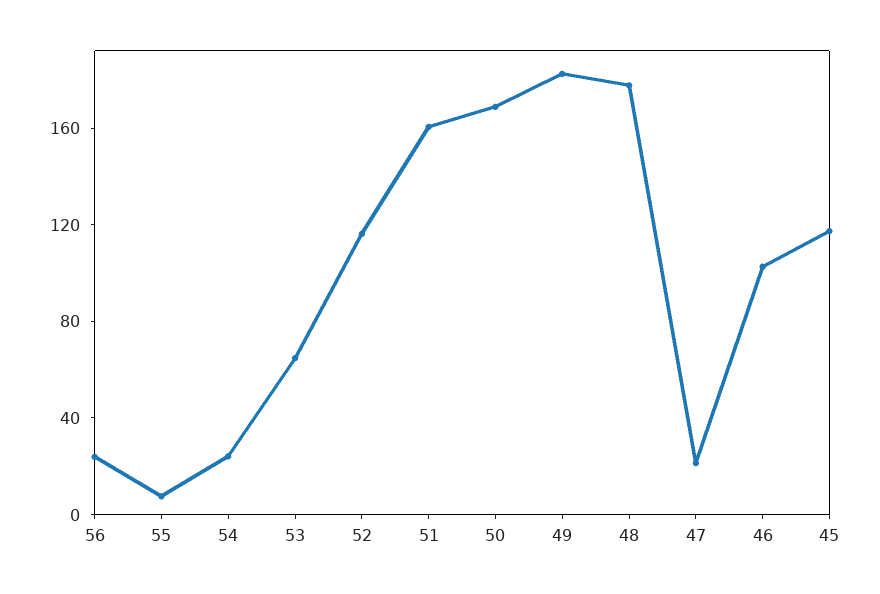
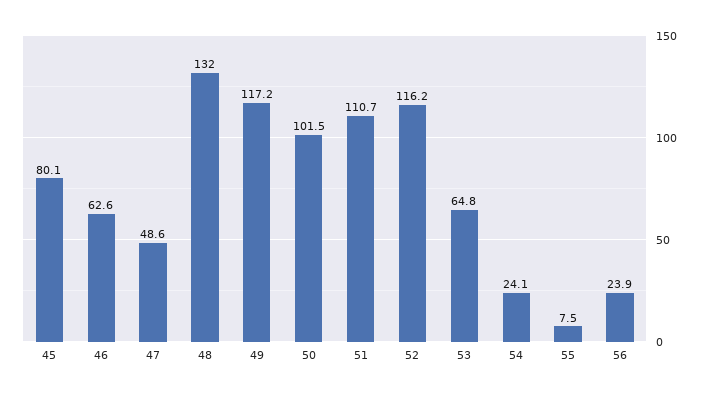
  {
    "56": 23.9,
    "55": 7.5,
    "54": 24.1,
    "53": 64.8,
    "52": 116.2,
-   "51": 160,
+   "51": 110.7,
-   "50": 170,
+   "50": 101.5,
-   "49": 180,
+   "49": 117.2,
-   "48": 180,
+   "48": 132,
-   "47": 20,
+   "47": 48.6,
-   "46": 100,
+   "46": 62.6,
-   "45": 120
+   "45": 80.1
  }

